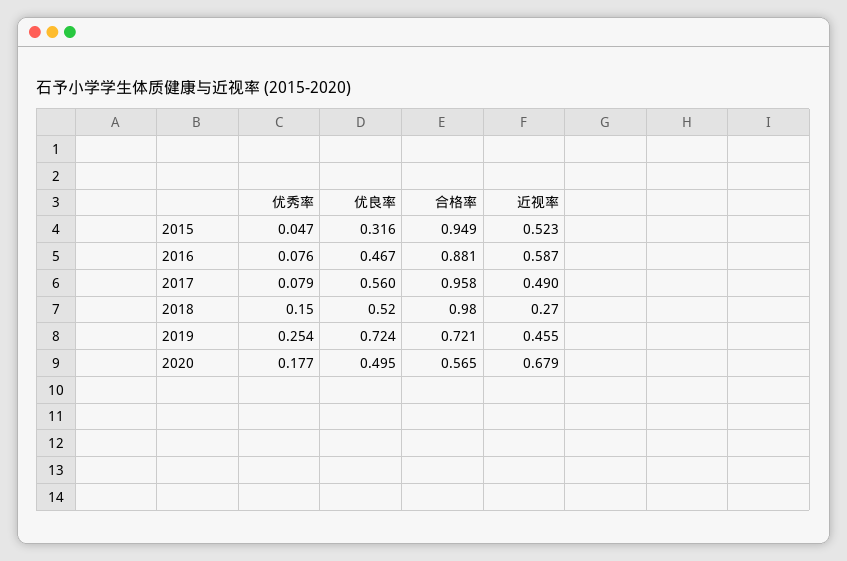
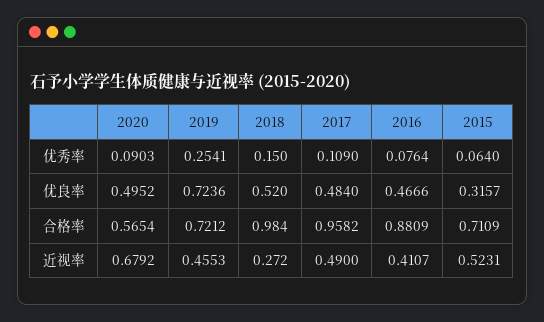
  {
    "优秀率": {
-     "2015": 0.047,
+     "2015": 0.064,
      "2016": 0.0764,
-     "2017": 0.079,
+     "2017": 0.109,
      "2018": 0.15,
      "2019": 0.2541,
-     "2020": 0.177
+     "2020": 0.0903
    },
    "优良率": {
      "2015": 0.3157,
      "2016": 0.4666,
-     "2017": 0.56,
+     "2017": 0.484,
      "2018": 0.52,
      "2019": 0.7236,
      "2020": 0.4952
    },
    "合格率": {
-     "2015": 0.949,
+     "2015": 0.7109,
      "2016": 0.8809,
      "2017": 0.9582,
      "2018": 0.984,
      "2019": 0.7212,
      "2020": 0.5654
    },
    "近视率": {
      "2015": 0.5231,
-     "2016": 0.587,
+     "2016": 0.4107,
      "2017": 0.49,
      "2018": 0.272,
      "2019": 0.4553,
      "2020": 0.6792
    }
  }

